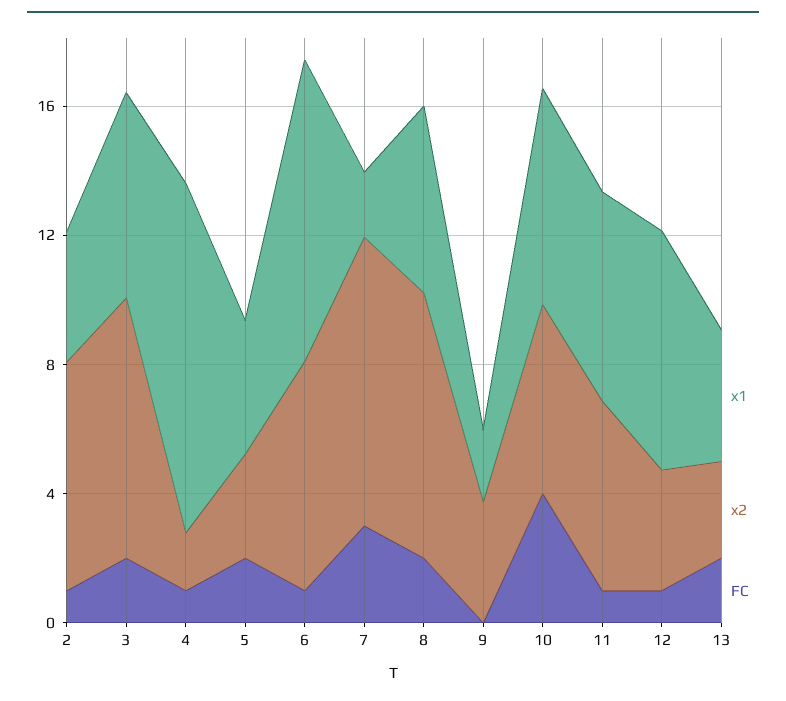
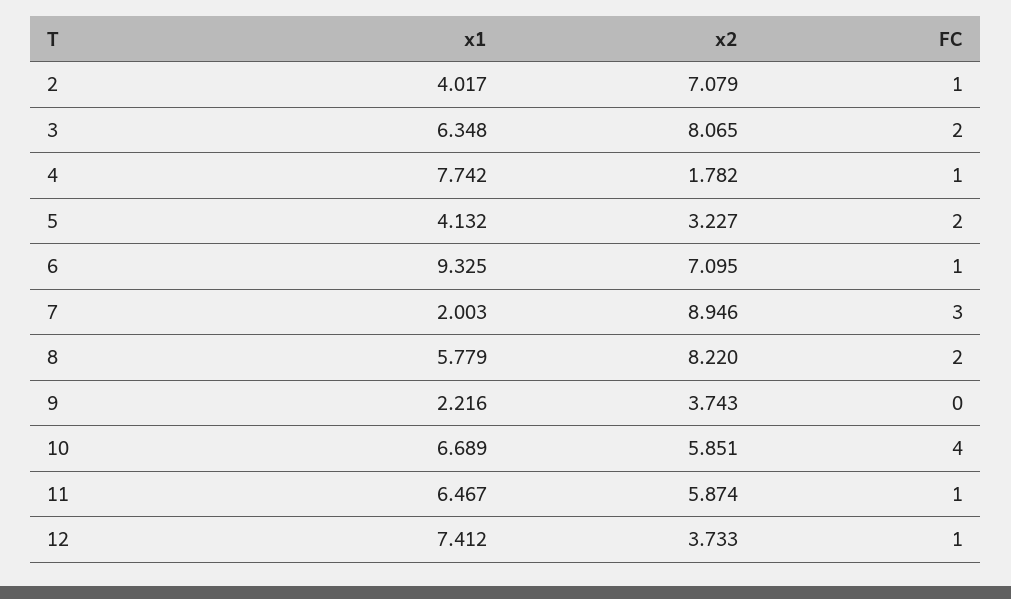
  {
    "x1": {
      "2": 4.017,
      "3": 6.348,
-     "4": 11,
+     "4": 7.742,
      "5": 4.132,
      "6": 9.325,
      "7": 2.003,
      "8": 5.779,
      "9": 2.216,
      "10": 6.689,
      "11": 6.467,
-     "12": 7.412,
+     "12": 7.412
-     "13": 4
    },
    "x2": {
      "2": 7.079,
      "3": 8.065,
      "4": 1.782,
      "5": 3.227,
      "6": 7.095,
      "7": 8.946,
      "8": 8.22,
      "9": 3.743,
      "10": 5.851,
      "11": 5.874,
-     "12": 3.733,
+     "12": 3.733
-     "13": 3
    },
    "FC": {
      "2": 1,
      "3": 2,
      "4": 1,
      "5": 2,
      "6": 1,
      "7": 3,
      "8": 2,
      "9": 0,
      "10": 4,
      "11": 1,
-     "12": 1,
+     "12": 1
-     "13": 2
    }
  }

